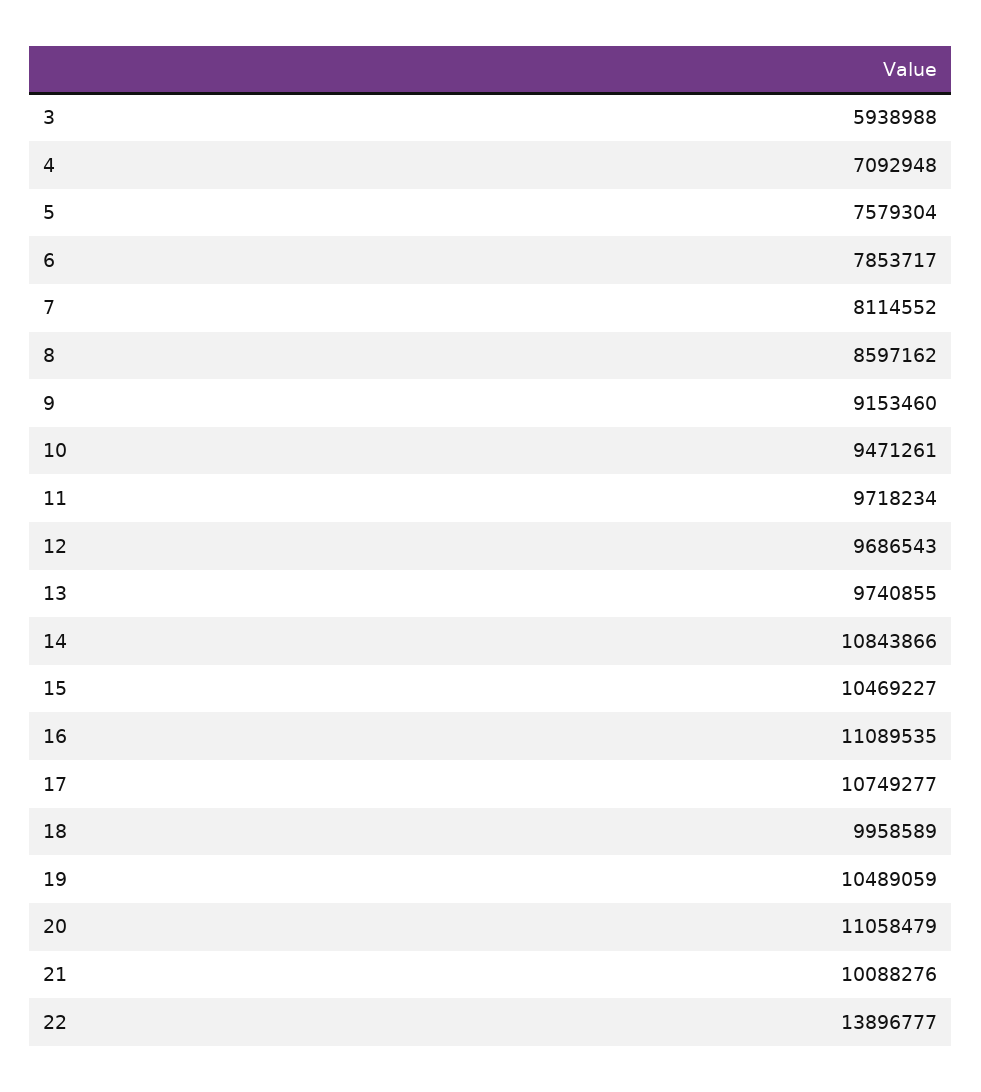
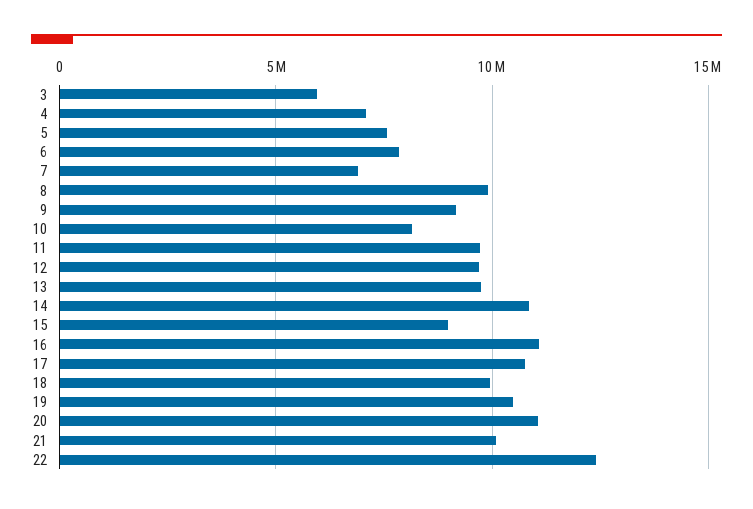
  {
    "3": 5938988,
    "4": 7092948,
    "5": 7579304,
    "6": 7853717,
-   "7": 8114552,
+   "7": 7000000,
-   "8": 8597162,
+   "8": 10000000,
    "9": 9153460,
-   "10": 9471261,
+   "10": 8000000,
    "11": 9718234,
    "12": 9686543,
    "13": 9740855,
    "14": 10843866,
-   "15": 10469227,
+   "15": 9000000,
    "16": 11089535,
    "17": 10749277,
    "18": 9958589,
    "19": 10489059,
    "20": 11058479,
    "21": 10088276,
-   "22": 13896777
+   "22": 12500000
  }

